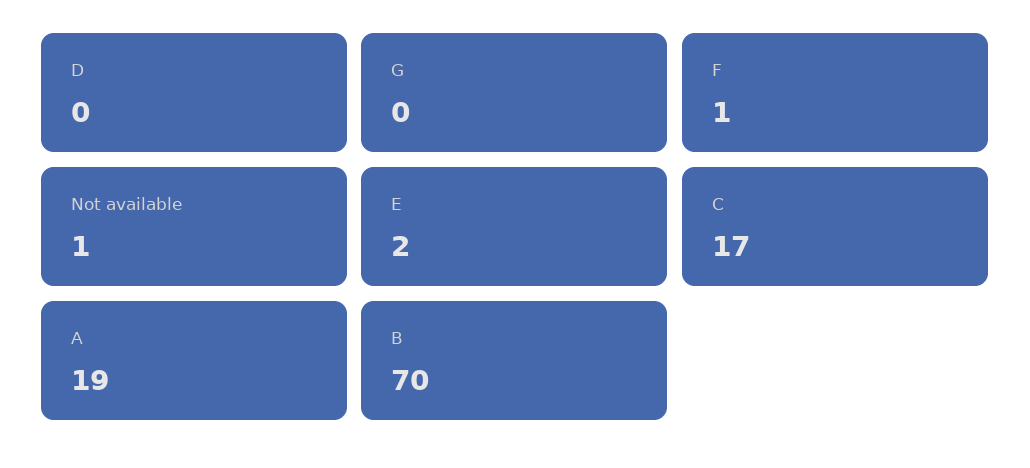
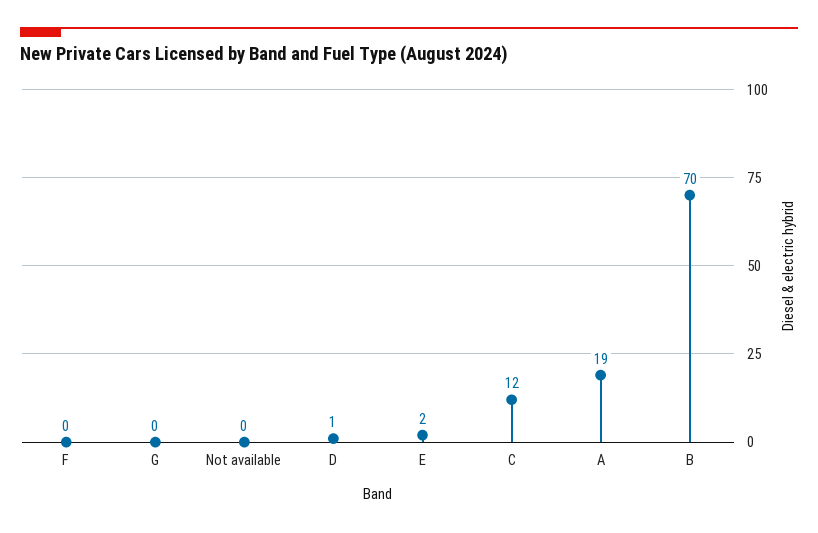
  {
-   "D": 0,
+   "D": 1,
    "G": 0,
-   "F": 1,
+   "F": 0,
-   "Not available": 1,
+   "Not available": 0,
    "E": 2,
-   "C": 17,
+   "C": 12,
    "A": 19,
    "B": 70
  }

